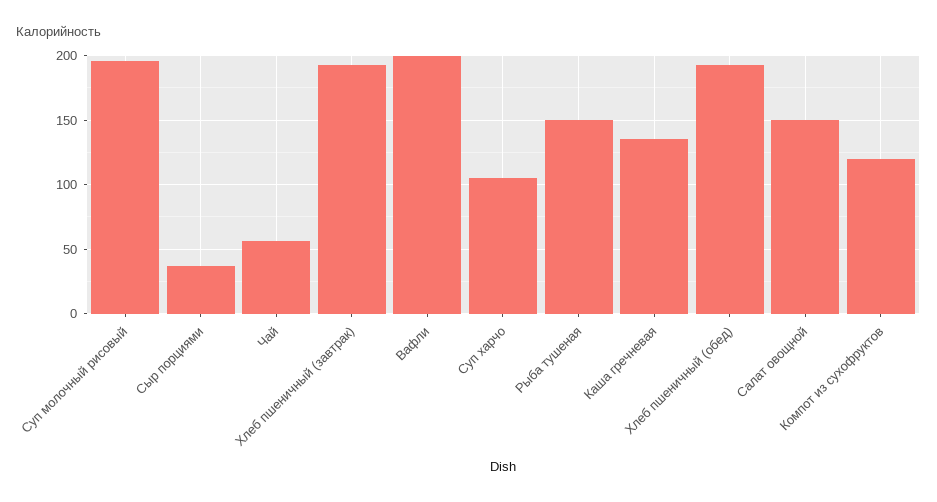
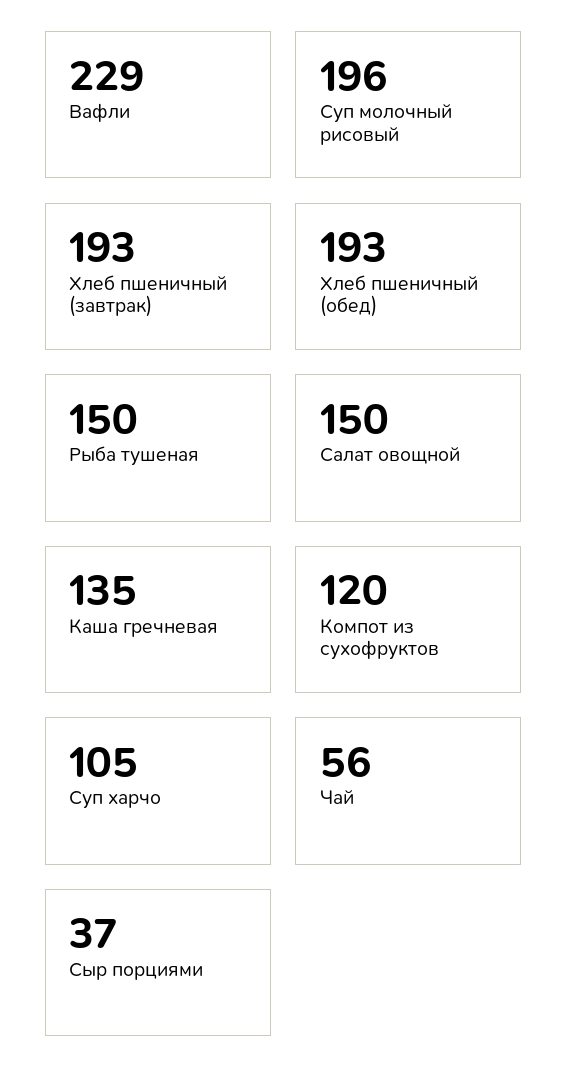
  {
    "Суп молочный рисовый": 196,
    "Сыр порциями": 37,
    "Чай": 56,
    "Хлеб пшеничный (завтрак)": 193,
-   "Вафли": 200,
+   "Вафли": 229,
    "Суп харчо": 105,
    "Рыба тушеная": 150,
    "Каша гречневая": 135,
    "Хлеб пшеничный (обед)": 193,
    "Салат овощной": 150,
    "Компот из сухофруктов": 120
  }

